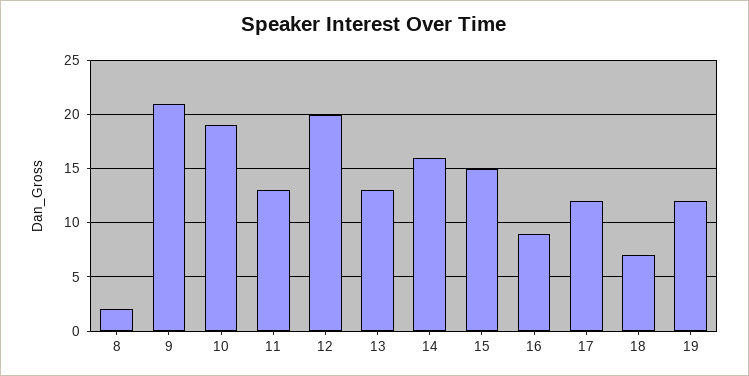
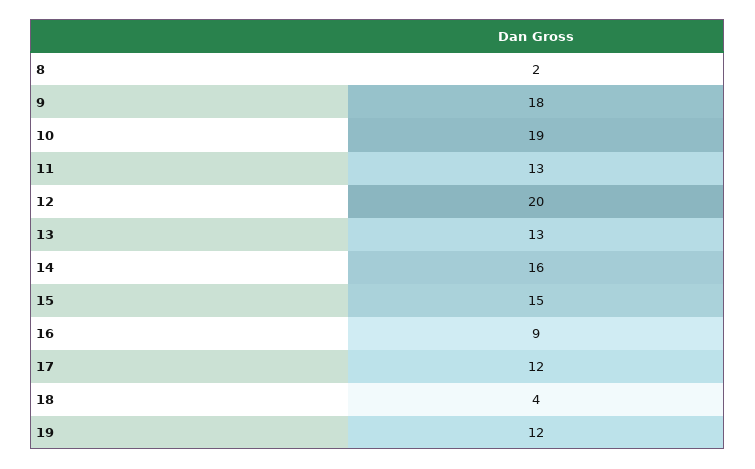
  {
    "8": 2,
-   "9": 21,
+   "9": 18,
    "10": 19,
    "11": 13,
    "12": 20,
    "13": 13,
    "14": 16,
    "15": 15,
    "16": 9,
    "17": 12,
-   "18": 7,
+   "18": 4,
    "19": 12
  }

